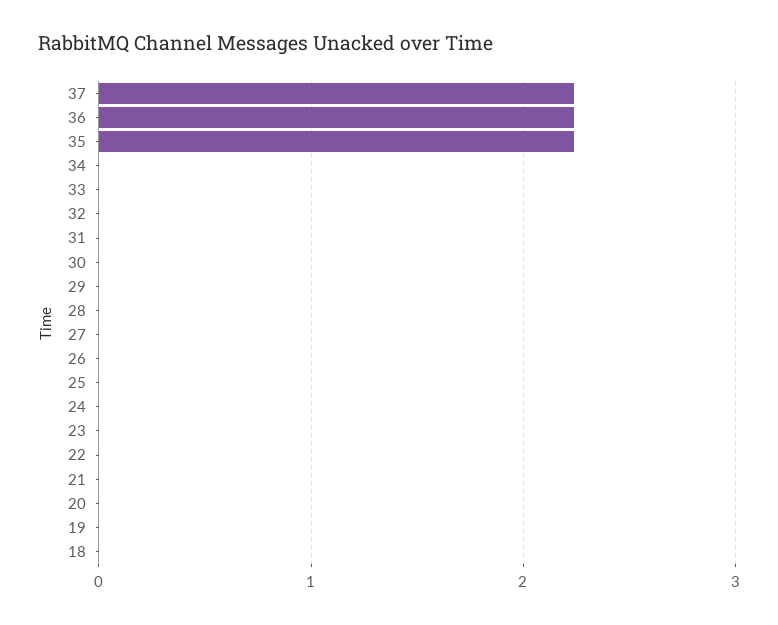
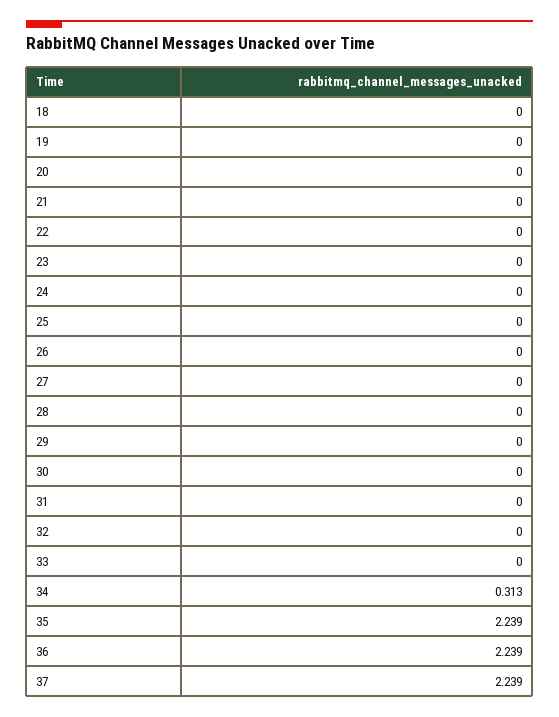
  {
    "37": 2.239,
    "36": 2.239,
    "35": 2.239,
-   "34": 0,
+   "34": 0.313,
    "33": 0,
    "32": 0,
    "31": 0,
    "30": 0,
    "29": 0,
    "28": 0,
    "27": 0,
    "26": 0,
    "25": 0,
    "24": 0,
    "23": 0,
    "22": 0,
    "21": 0,
    "20": 0,
    "19": 0,
    "18": 0
  }

